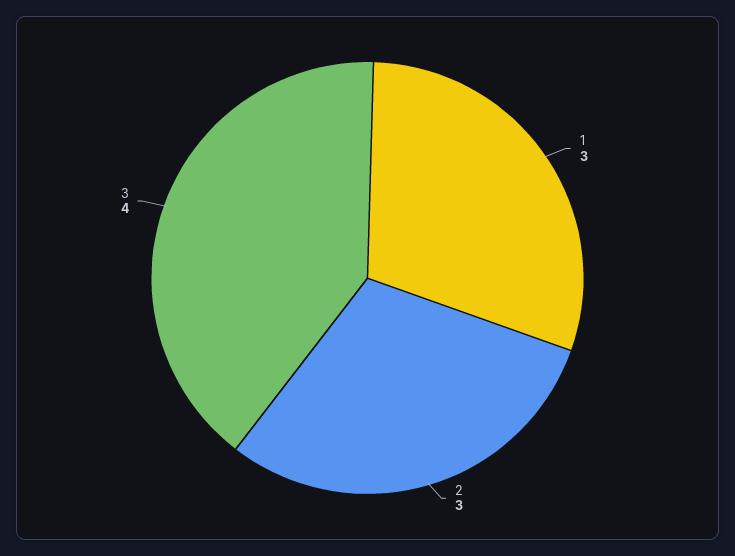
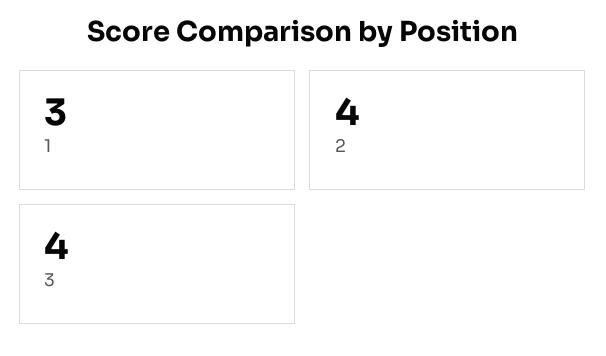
  {
    "1": 3,
-   "2": 3,
+   "2": 4,
    "3": 4
  }

